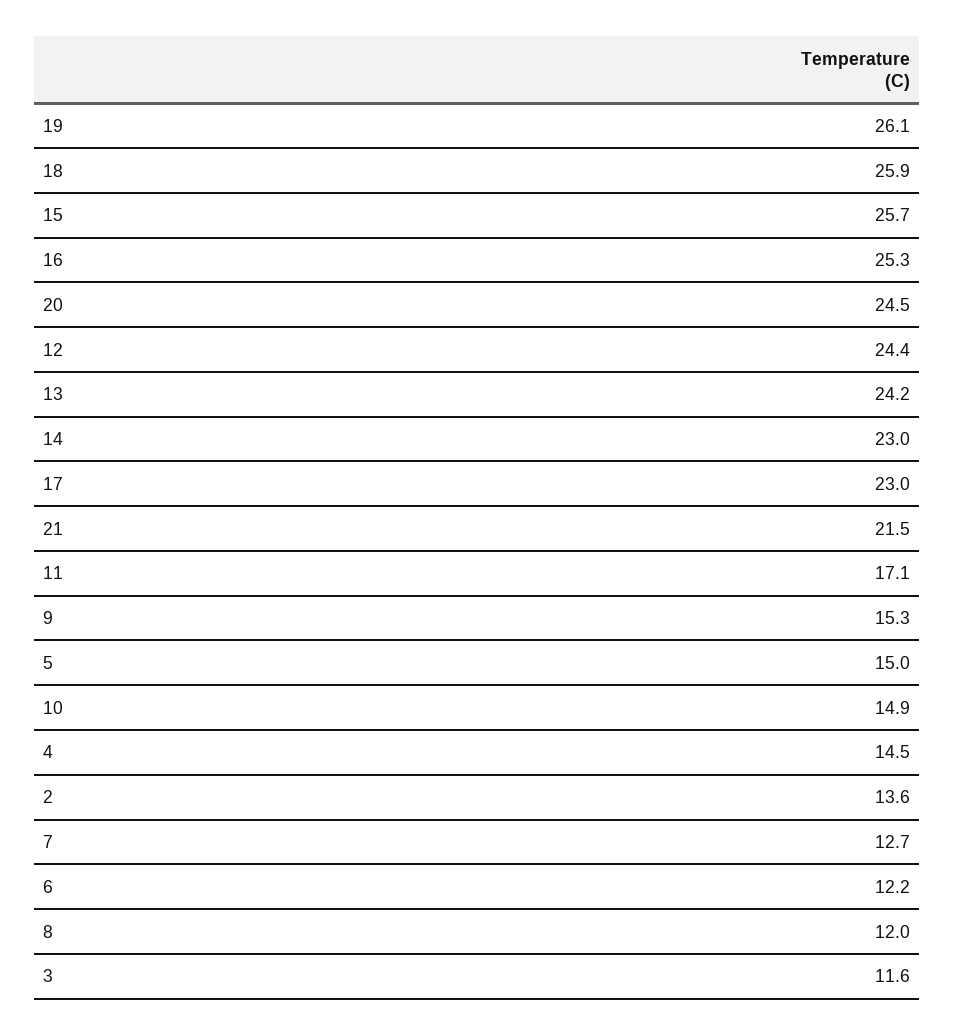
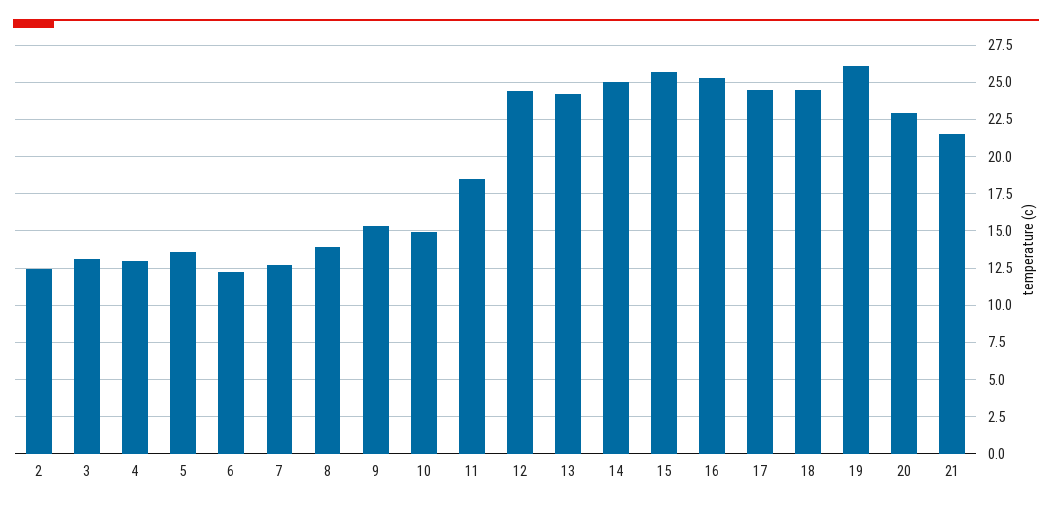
  {
    "19": 26.1,
-   "18": 25.9,
+   "18": 24.5,
    "15": 25.7,
    "16": 25.3,
-   "20": 24.5,
+   "20": 23,
    "12": 24.4,
    "13": 24.2,
-   "14": 23,
+   "14": 25,
-   "17": 23,
+   "17": 24.5,
    "21": 21.5,
-   "11": 17.1,
+   "11": 18.5,
    "9": 15.3,
-   "5": 15,
+   "5": 13.5,
    "10": 14.9,
-   "4": 14.5,
+   "4": 13,
-   "2": 13.6,
+   "2": 12.5,
    "7": 12.7,
    "6": 12.2,
-   "8": 12,
+   "8": 14,
-   "3": 11.6
+   "3": 13
  }

